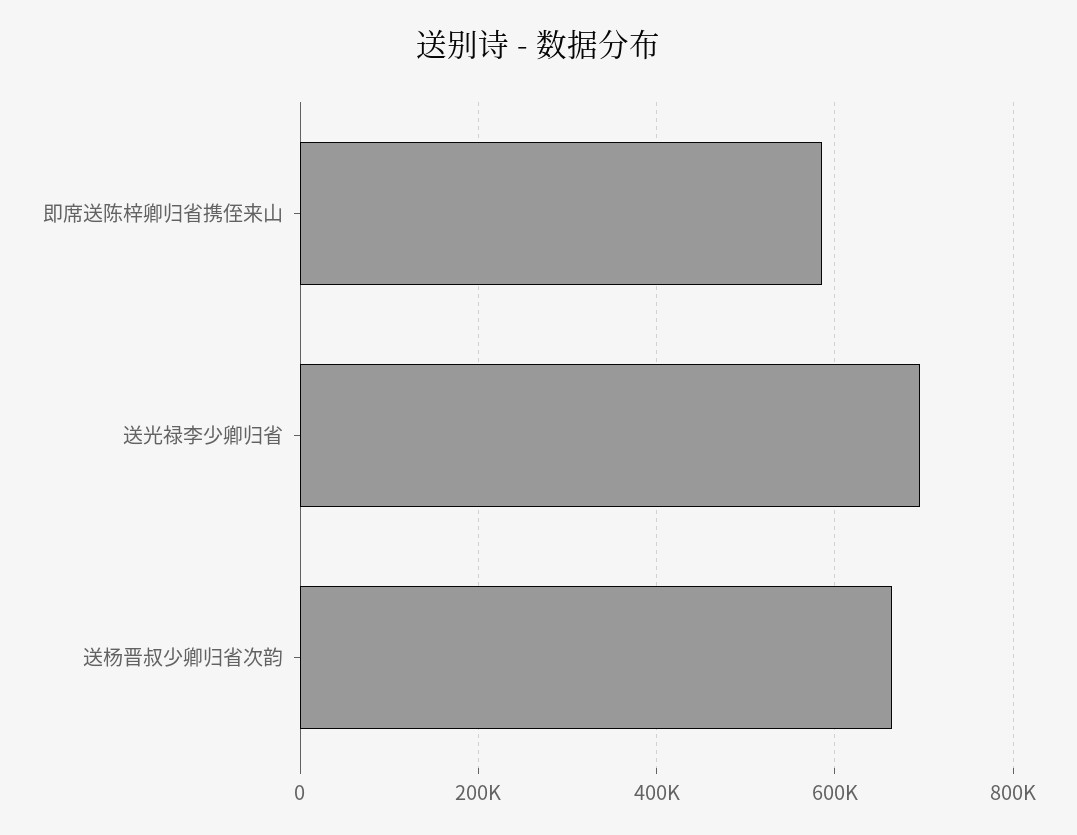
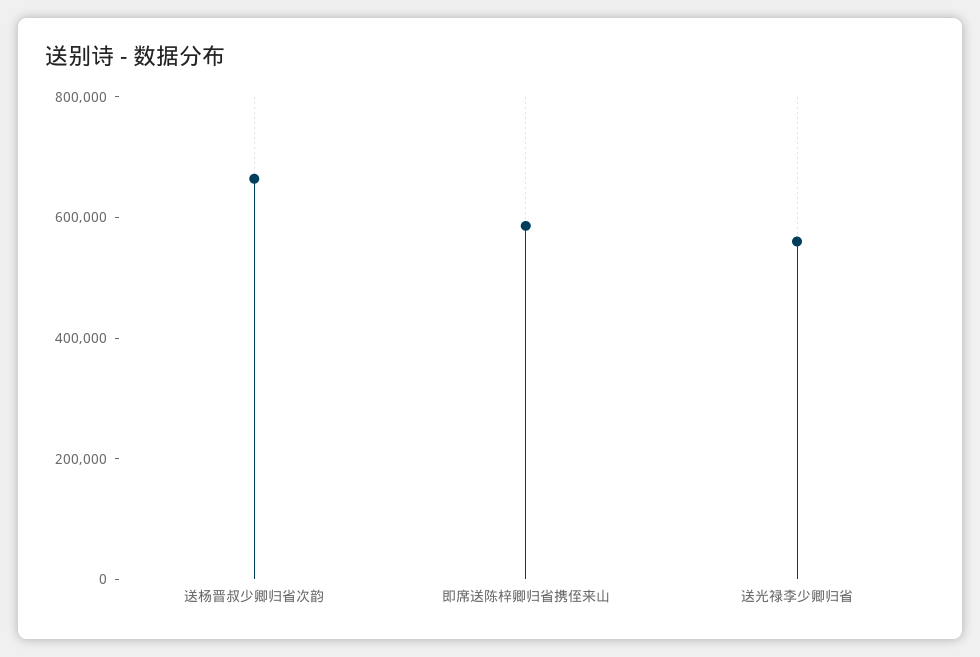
  {
    "即席送陈梓卿归省携侄来山": 580000,
-   "送光禄李少卿归省": 700000,
+   "送光禄李少卿归省": 550000,
    "送杨晋叔少卿归省次韵": 660000
  }

